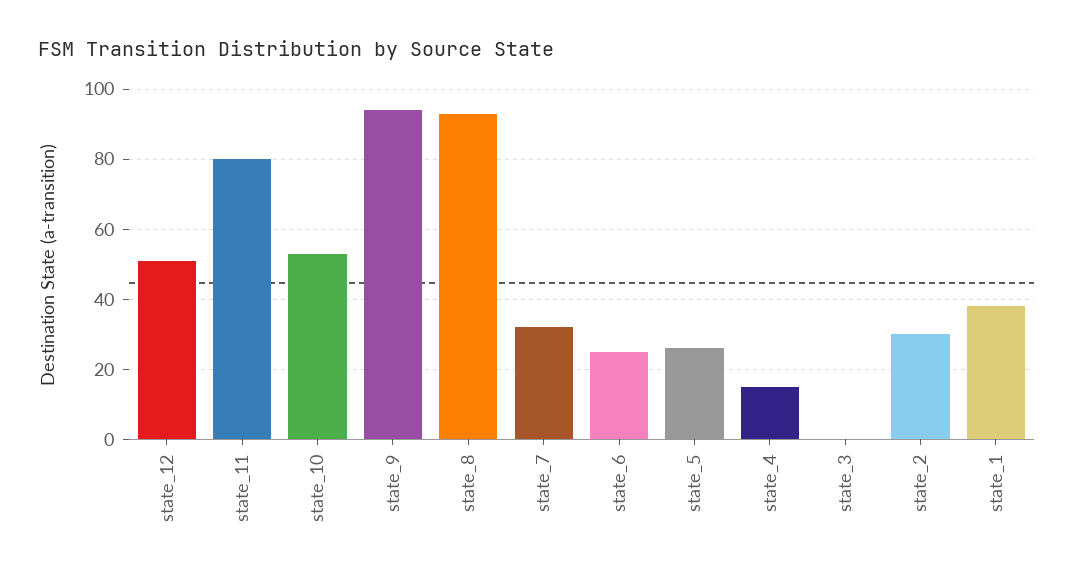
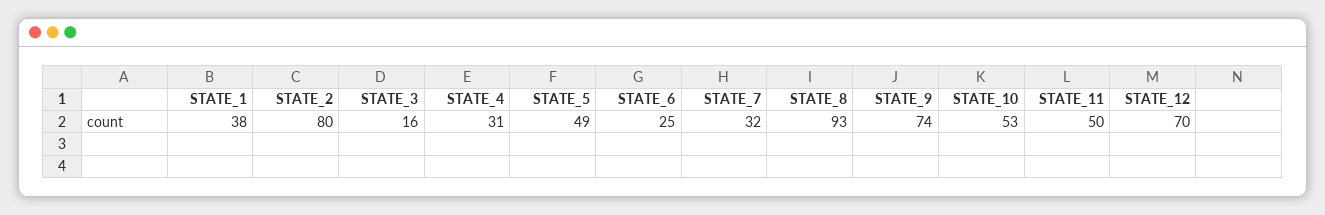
  {
-   "state_12": 50,
+   "state_12": 70,
-   "state_11": 80,
+   "state_11": 50,
    "state_10": 53,
-   "state_9": 95,
+   "state_9": 74,
    "state_8": 93,
    "state_7": 32,
    "state_6": 25,
-   "state_5": 25,
+   "state_5": 49,
-   "state_4": 15,
+   "state_4": 31,
-   "state_3": 0,
+   "state_3": 16,
-   "state_2": 30,
+   "state_2": 80,
    "state_1": 38
  }

